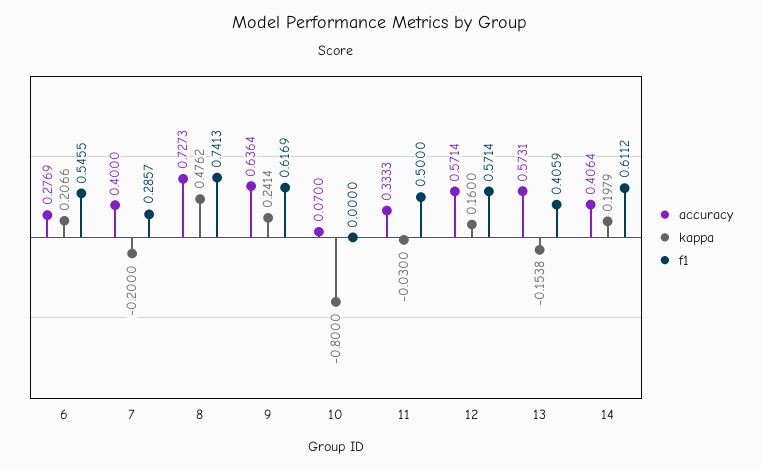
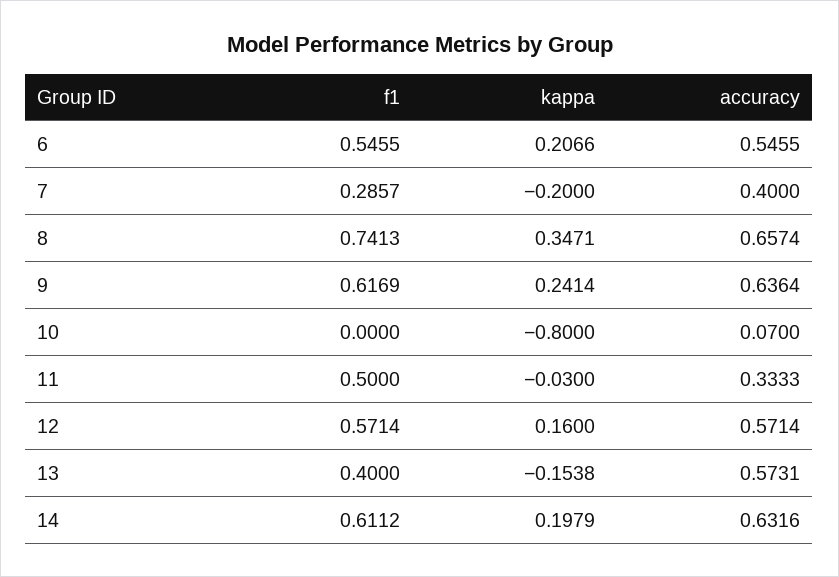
  {
    "accuracy": {
-     "6": 0.2769,
+     "6": 0.5455,
      "7": 0.4,
-     "8": 0.7273,
+     "8": 0.6574,
      "9": 0.6364,
      "10": 0.07,
      "11": 0.3333,
      "12": 0.5714,
      "13": 0.5731,
-     "14": 0.4064
+     "14": 0.6316
    },
    "kappa": {
      "6": 0.2066,
      "7": -0.2,
-     "8": 0.4762,
+     "8": 0.3471,
      "9": 0.2414,
      "10": -0.8,
      "11": -0.03,
      "12": 0.16,
      "13": -0.1538,
      "14": 0.1979
    },
    "f1": {
      "6": 0.5455,
      "7": 0.2857,
      "8": 0.7413,
      "9": 0.6169,
      "10": 0,
      "11": 0.5,
      "12": 0.5714,
-     "13": 0.4059,
+     "13": 0.4,
      "14": 0.6112
    }
  }

